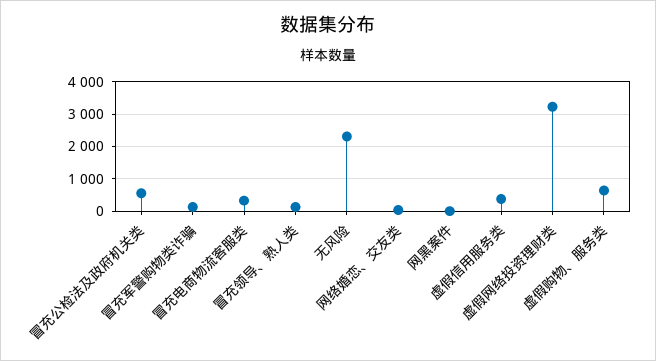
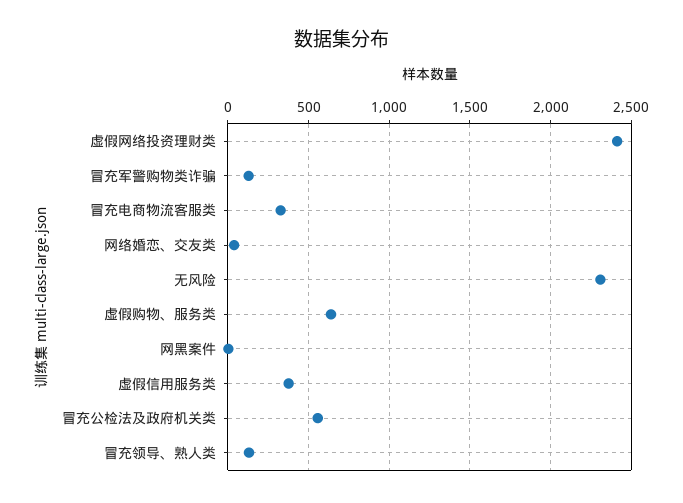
  {
    "冒充公检法及政府机关类": 550,
    "冒充军警购物类诈骗": 150,
    "冒充电商物流客服类": 350,
    "冒充领导、熟人类": 150,
    "无风险": 2300,
    "网络婚恋、交友类": 50,
    "网黑案件": 0,
    "虚假信用服务类": 400,
-   "虚假网络投资理财类": 3200,
+   "虚假网络投资理财类": 2400,
    "虚假购物、服务类": 650
  }

